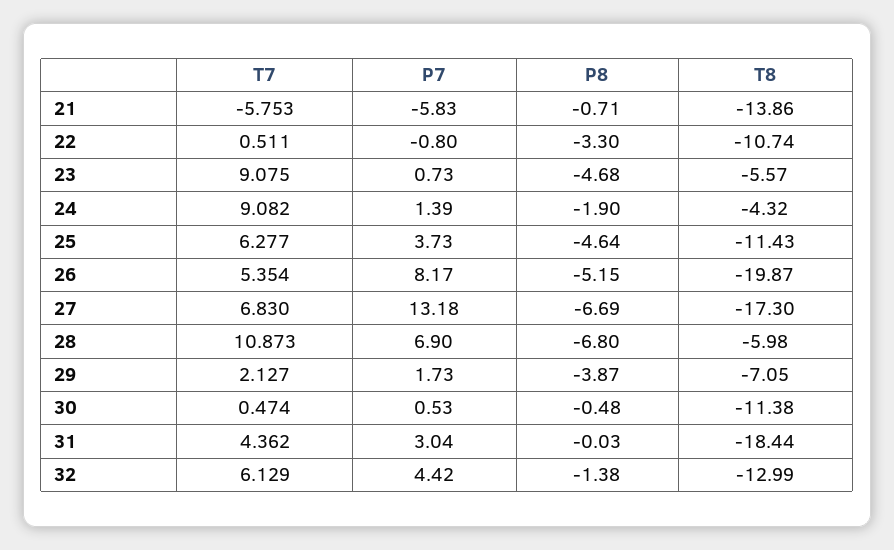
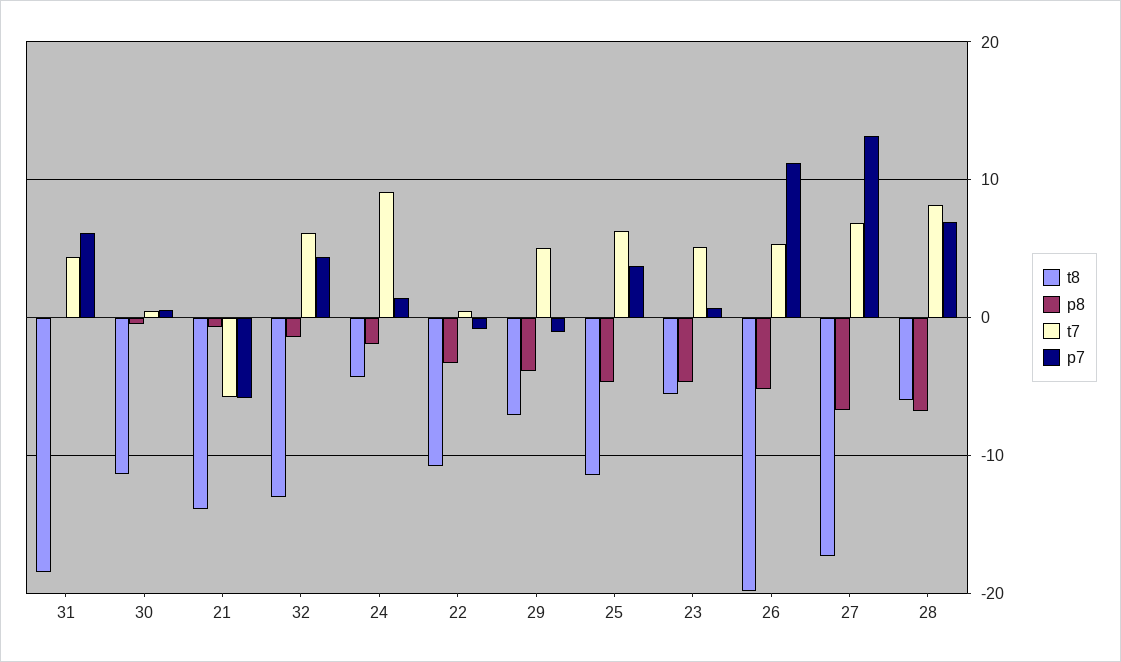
  {
    "T7": {
      "21": -5.753,
      "22": 0.511,
-     "23": 9.075,
+     "23": 5,
      "24": 9.082,
      "25": 6.277,
      "26": 5.354,
      "27": 6.83,
-     "28": 10.873,
+     "28": 8,
-     "29": 2.127,
+     "29": 5,
      "30": 0.474,
      "31": 4.362,
      "32": 6.129
    },
    "P7": {
      "21": -5.83,
      "22": -0.8,
      "23": 0.73,
      "24": 1.39,
      "25": 3.73,
-     "26": 8.17,
+     "26": 11,
      "27": 13.18,
      "28": 6.9,
-     "29": 1.73,
+     "29": -1,
      "30": 0.53,
-     "31": 3.04,
+     "31": 6,
      "32": 4.42
    },
    "P8": {
      "21": -0.71,
      "22": -3.3,
      "23": -4.68,
      "24": -1.9,
      "25": -4.64,
      "26": -5.15,
      "27": -6.69,
      "28": -6.8,
      "29": -3.87,
      "30": -0.48,
      "31": -0.03,
      "32": -1.38
    },
    "T8": {
      "21": -13.86,
      "22": -10.74,
      "23": -5.57,
      "24": -4.32,
      "25": -11.43,
      "26": -19.87,
      "27": -17.3,
      "28": -5.98,
      "29": -7.05,
      "30": -11.38,
      "31": -18.44,
      "32": -12.99
    }
  }

